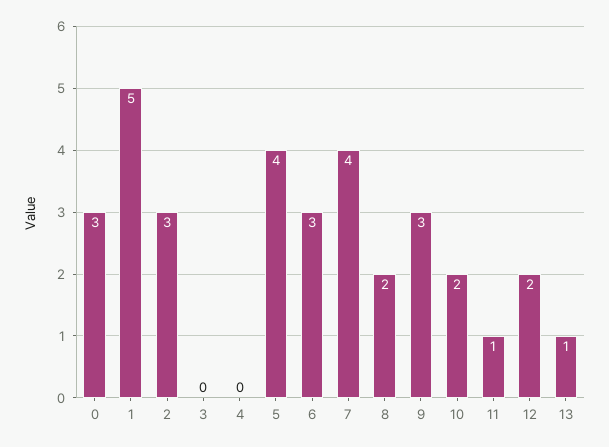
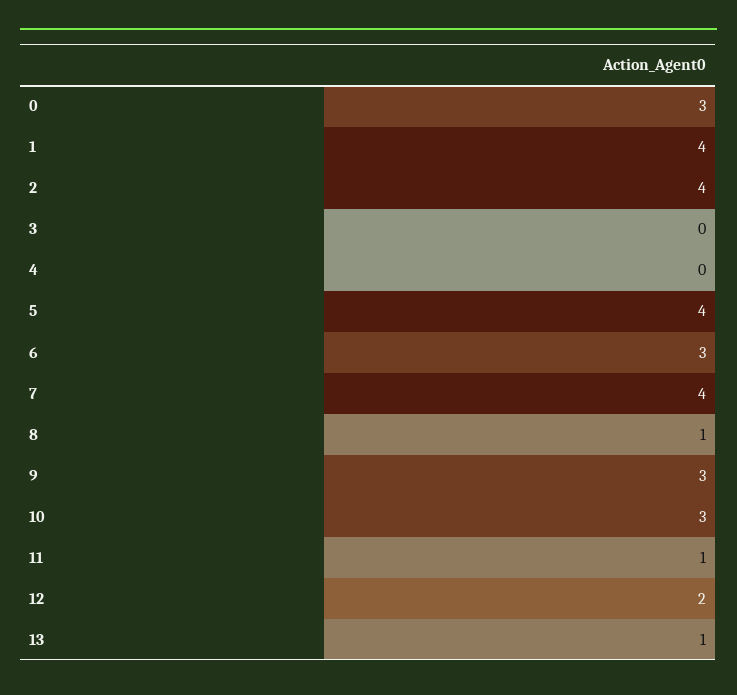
  {
    "0": 3,
-   "1": 5,
+   "1": 4,
-   "2": 3,
+   "2": 4,
    "3": 0,
    "4": 0,
    "5": 4,
    "6": 3,
    "7": 4,
-   "8": 2,
+   "8": 1,
    "9": 3,
-   "10": 2,
+   "10": 3,
    "11": 1,
    "12": 2,
    "13": 1
  }

